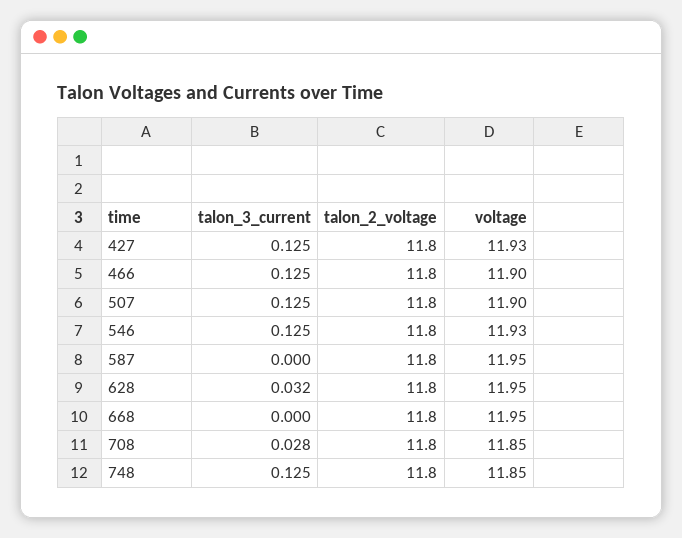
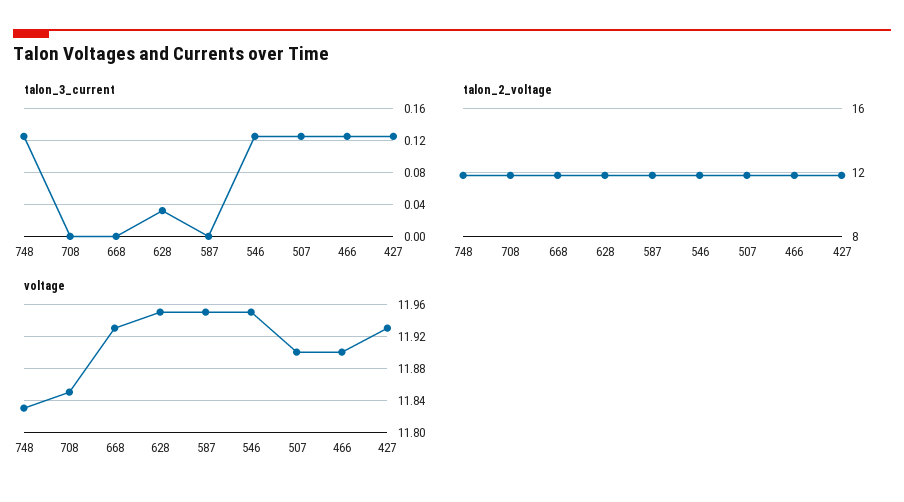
  {
    "talon_3_current": {
      "427": 0.125,
      "466": 0.125,
      "507": 0.125,
      "546": 0.125,
      "587": 0,
      "628": 0.032,
      "668": 0,
-     "708": 0.028,
+     "708": 0,
      "748": 0.125
    },
    "talon_2_voltage": {
      "427": 11.8,
      "466": 11.8,
      "507": 11.8,
      "546": 11.8,
      "587": 11.8,
      "628": 11.8,
      "668": 11.8,
      "708": 11.8,
      "748": 11.8
    },
    "voltage": {
      "427": 11.93,
      "466": 11.9,
      "507": 11.9,
-     "546": 11.93,
+     "546": 11.95,
      "587": 11.95,
      "628": 11.95,
-     "668": 11.95,
+     "668": 11.93,
      "708": 11.85,
-     "748": 11.85
+     "748": 11.83
    }
  }

